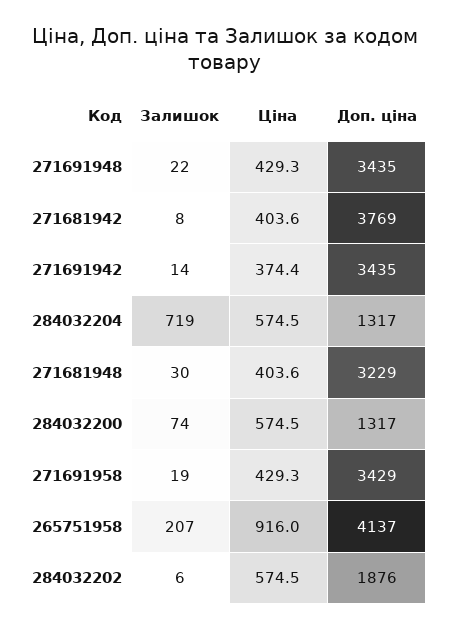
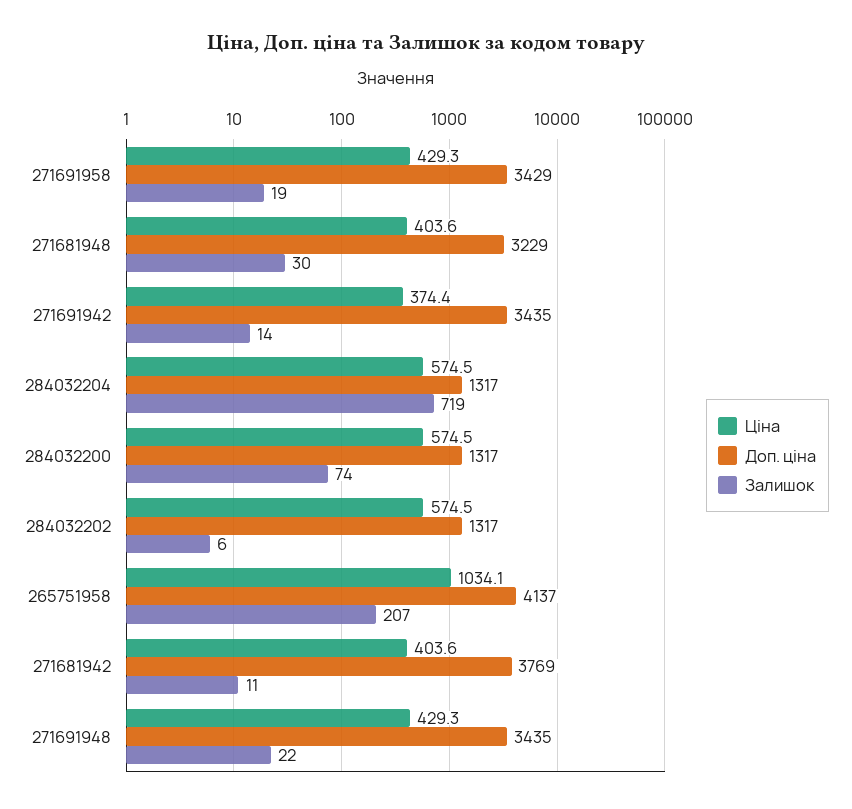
  {
    "Залишок": {
      "271691948": 22,
-     "271681942": 8,
+     "271681942": 11,
      "271691942": 14,
      "284032204": 719,
      "271681948": 30,
      "284032200": 74,
      "271691958": 19,
      "265751958": 207,
      "284032202": 6
    },
    "Ціна": {
      "271691948": 429.3,
      "271681942": 403.6,
      "271691942": 374.4,
      "284032204": 574.5,
      "271681948": 403.6,
      "284032200": 574.5,
      "271691958": 429.3,
-     "265751958": 916,
+     "265751958": 1034.1,
      "284032202": 574.5
    },
    "Доп. ціна": {
      "271691948": 3435,
      "271681942": 3769,
      "271691942": 3435,
      "284032204": 1317,
      "271681948": 3229,
      "284032200": 1317,
      "271691958": 3429,
      "265751958": 4137,
-     "284032202": 1876
+     "284032202": 1317
    }
  }

